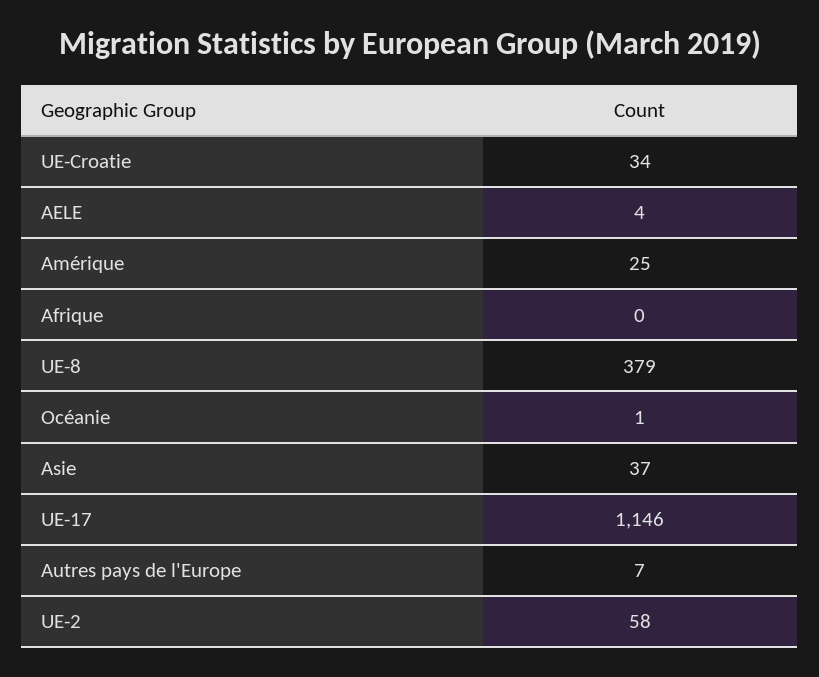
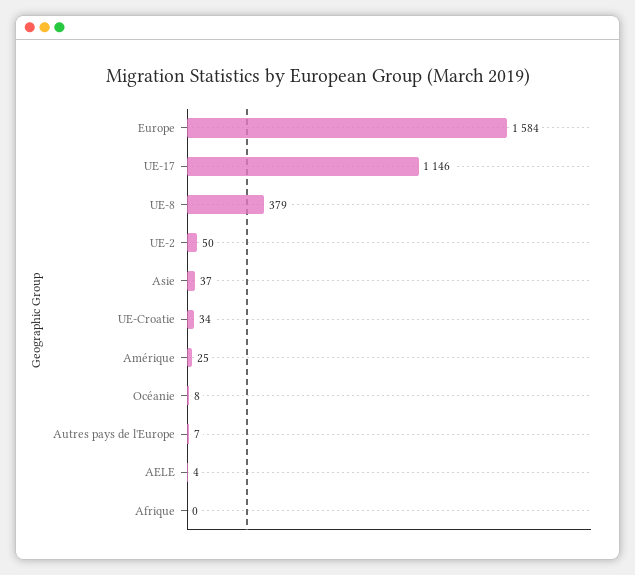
  {
    "UE-Croatie": 34,
    "AELE": 4,
    "Amérique": 25,
    "Afrique": 0,
    "UE-8": 379,
-   "Océanie": 1,
+   "Océanie": 8,
    "Asie": 37,
    "UE-17": 1146,
    "Autres pays de l'Europe": 7,
-   "UE-2": 58
+   "UE-2": 50,
+   "Europe": 1584
  }

